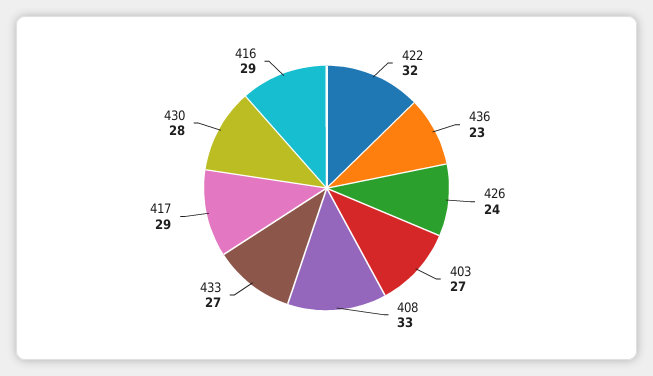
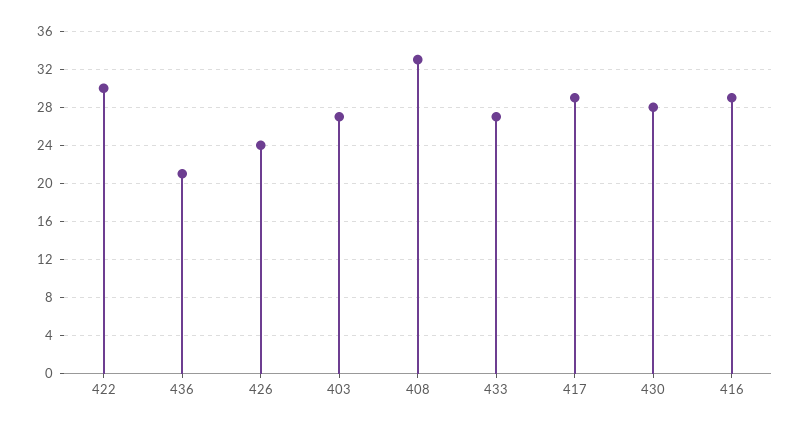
  {
-   "422": 32,
+   "422": 30,
-   "436": 23,
+   "436": 21,
    "426": 24,
    "403": 27,
    "408": 33,
    "433": 27,
    "417": 29,
    "430": 28,
    "416": 29
  }

